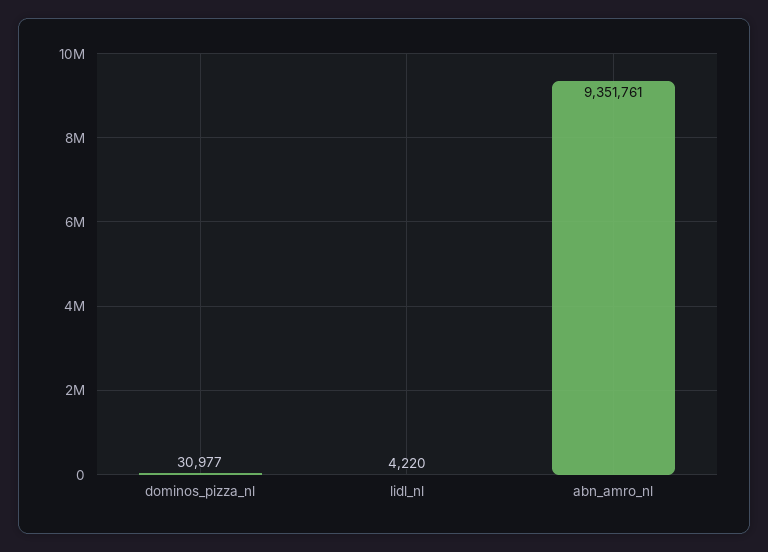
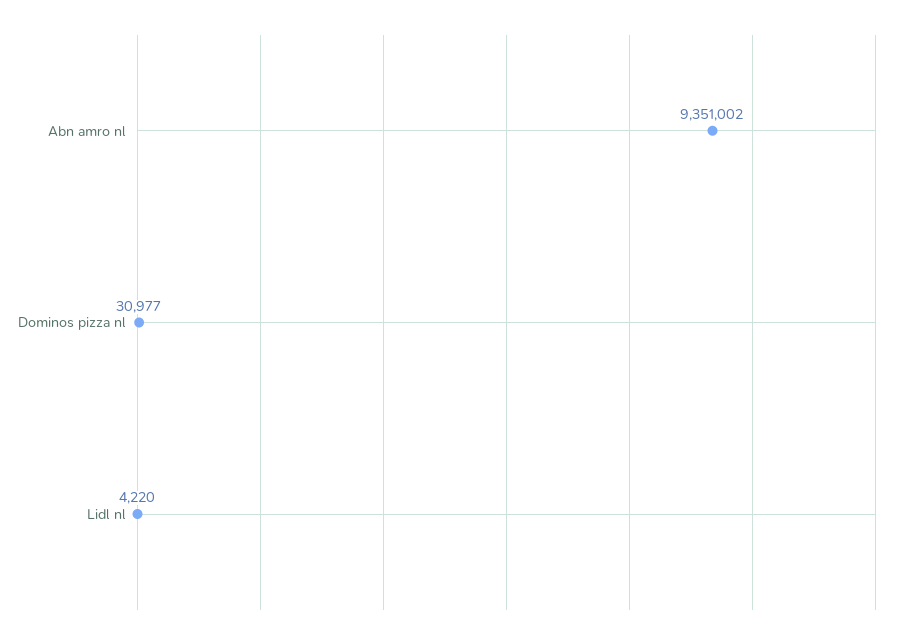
  {
    "dominos_pizza_nl": 30977,
    "lidl_nl": 4220,
-   "abn_amro_nl": 9351761
+   "abn_amro_nl": 9351002
  }

